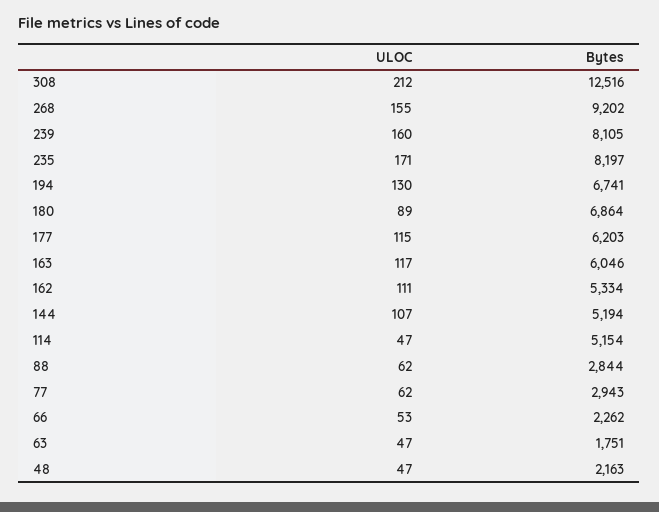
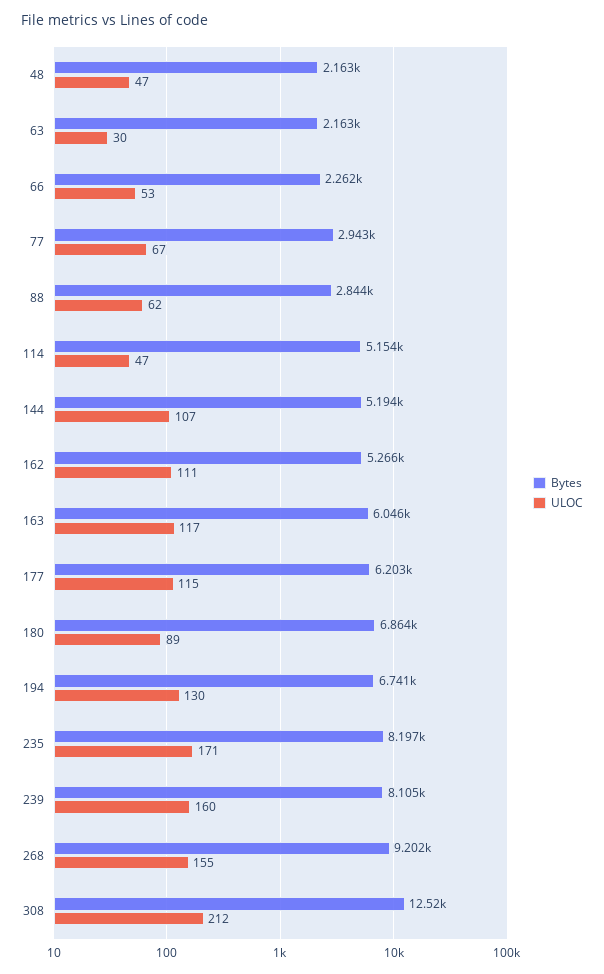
  {
    "ULOC": {
      "308": 212,
      "268": 155,
      "239": 160,
      "235": 171,
      "194": 130,
      "180": 89,
      "177": 115,
      "163": 117,
      "162": 111,
      "144": 107,
      "114": 47,
      "88": 62,
-     "77": 62,
+     "77": 67,
      "66": 53,
-     "63": 47,
+     "63": 30,
      "48": 47
    },
    "Bytes": {
      "308": 12516,
      "268": 9202,
      "239": 8105,
      "235": 8197,
      "194": 6741,
      "180": 6864,
      "177": 6203,
      "163": 6046,
-     "162": 5334,
+     "162": 5266,
      "144": 5194,
      "114": 5154,
      "88": 2844,
      "77": 2943,
      "66": 2262,
-     "63": 1751,
+     "63": 2163,
      "48": 2163
    }
  }

